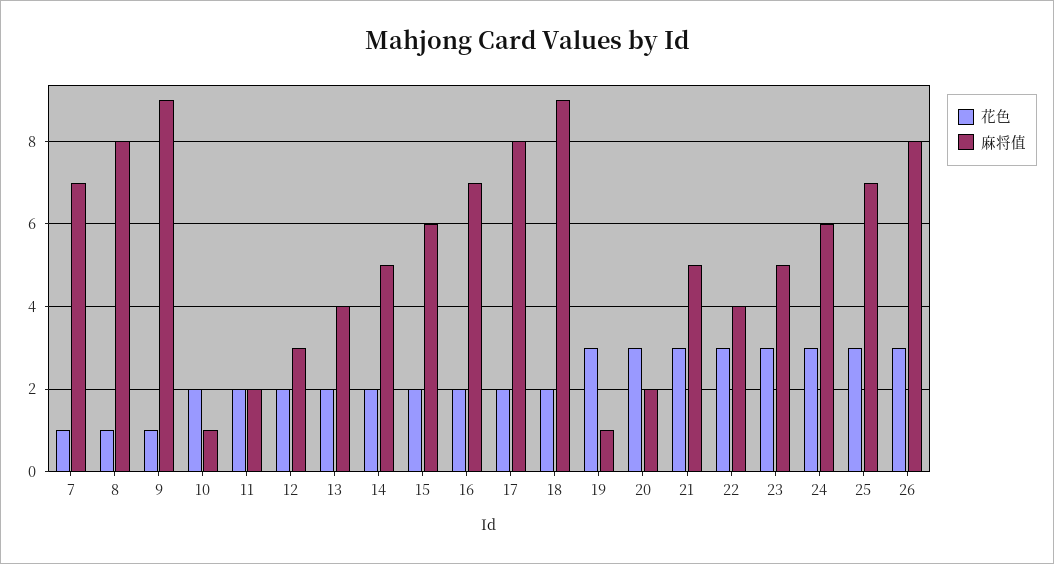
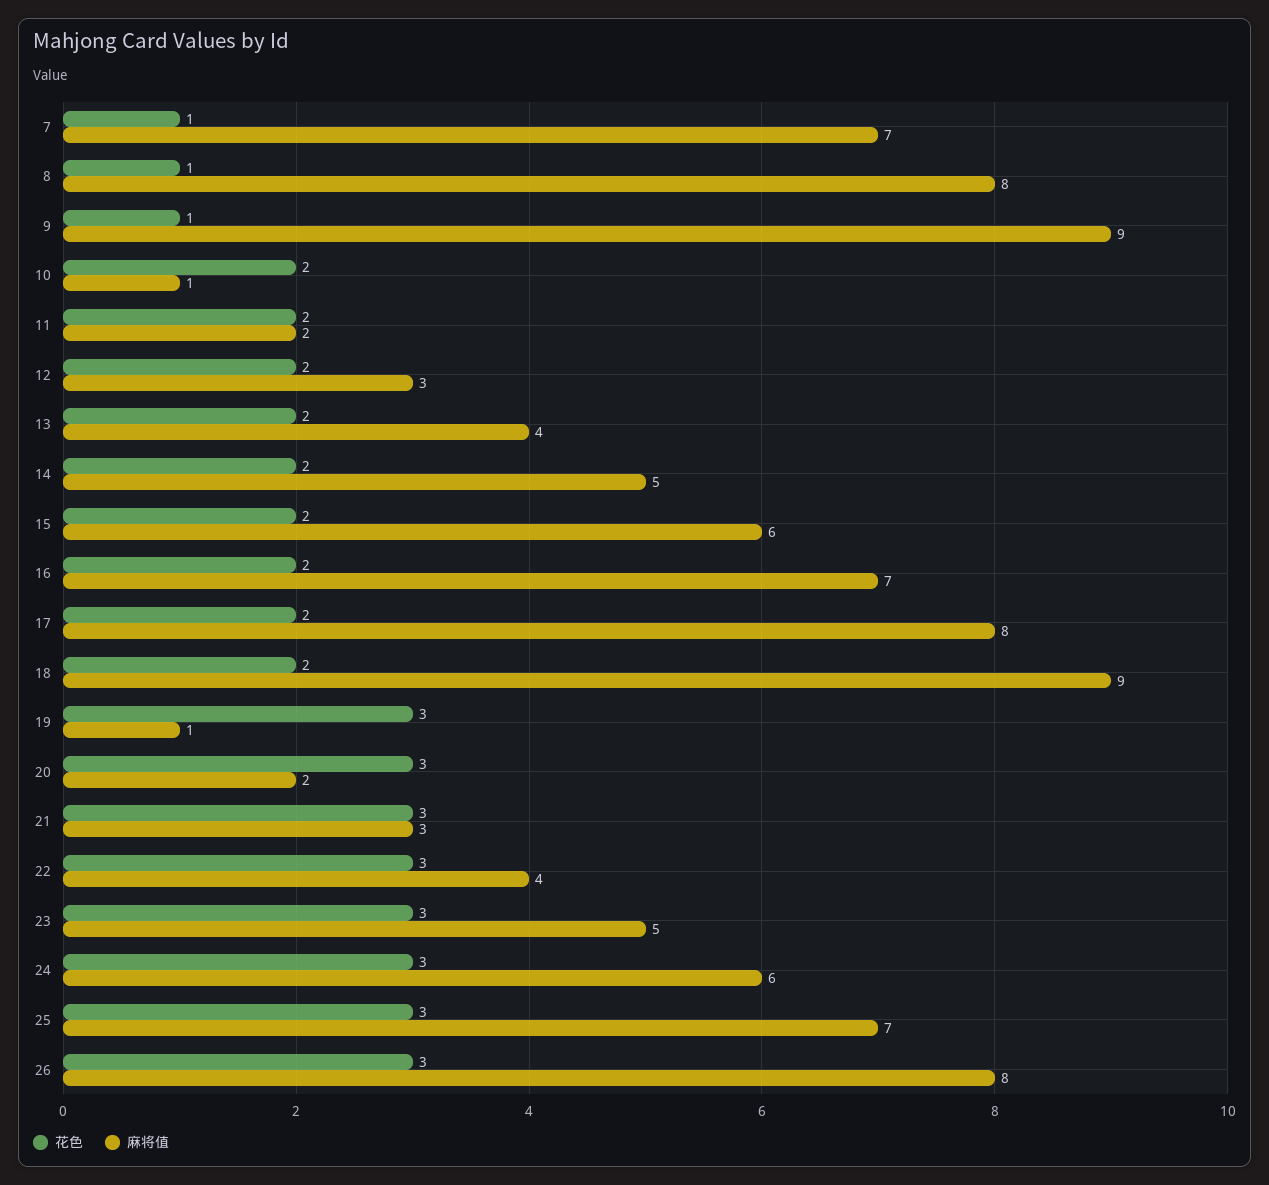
  {
    "花色": {
      "7": 1,
      "8": 1,
      "9": 1,
      "10": 2,
      "11": 2,
      "12": 2,
      "13": 2,
      "14": 2,
      "15": 2,
      "16": 2,
      "17": 2,
      "18": 2,
      "19": 3,
      "20": 3,
      "21": 3,
      "22": 3,
      "23": 3,
      "24": 3,
      "25": 3,
      "26": 3
    },
    "麻将值": {
      "7": 7,
      "8": 8,
      "9": 9,
      "10": 1,
      "11": 2,
      "12": 3,
      "13": 4,
      "14": 5,
      "15": 6,
      "16": 7,
      "17": 8,
      "18": 9,
      "19": 1,
      "20": 2,
-     "21": 5,
+     "21": 3,
      "22": 4,
      "23": 5,
      "24": 6,
      "25": 7,
      "26": 8
    }
  }

